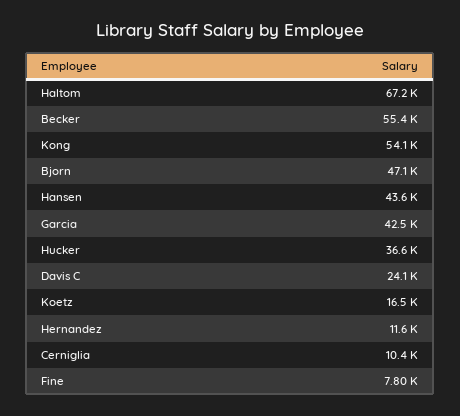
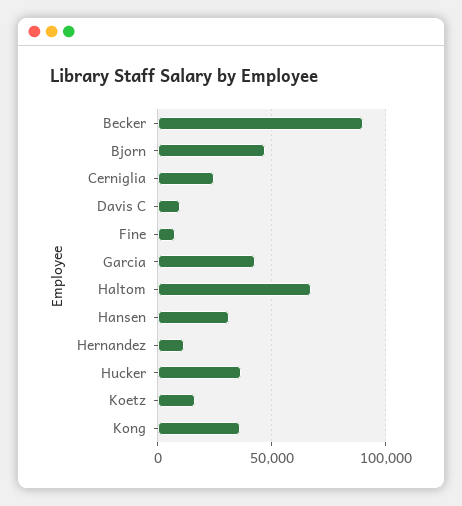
  {
    "Haltom": 67200,
-   "Becker": 55400,
+   "Becker": 90000,
-   "Kong": 54100,
+   "Kong": 35000,
    "Bjorn": 47100,
-   "Hansen": 43600,
+   "Hansen": 30000,
    "Garcia": 42500,
    "Hucker": 36600,
-   "Davis C": 24100,
+   "Davis C": 10000,
    "Koetz": 16500,
    "Hernandez": 11600,
-   "Cerniglia": 10400,
+   "Cerniglia": 25000,
    "Fine": 7800
  }

